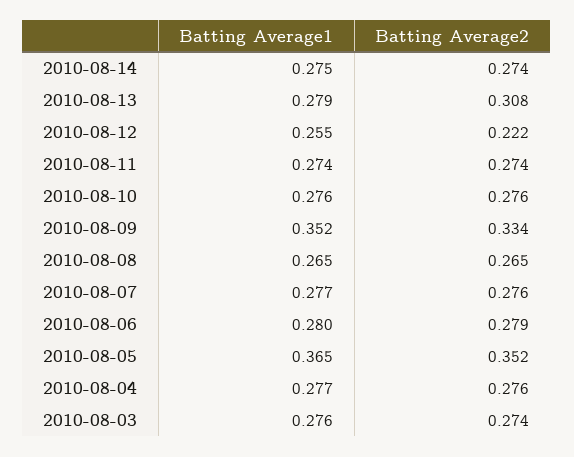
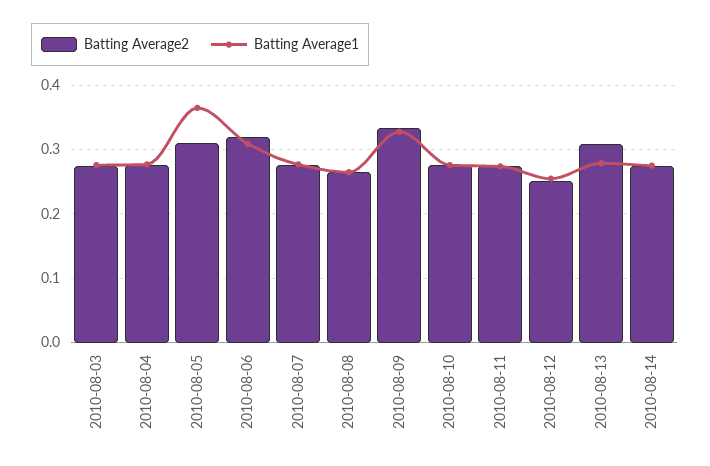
  {
    "Batting Average1": {
      "2010-08-14": 0.275,
      "2010-08-13": 0.279,
      "2010-08-12": 0.255,
      "2010-08-11": 0.274,
      "2010-08-10": 0.276,
-     "2010-08-09": 0.352,
+     "2010-08-09": 0.33,
      "2010-08-08": 0.265,
      "2010-08-07": 0.277,
-     "2010-08-06": 0.28,
+     "2010-08-06": 0.31,
      "2010-08-05": 0.365,
      "2010-08-04": 0.277,
      "2010-08-03": 0.276
    },
    "Batting Average2": {
      "2010-08-14": 0.274,
      "2010-08-13": 0.308,
-     "2010-08-12": 0.222,
+     "2010-08-12": 0.25,
      "2010-08-11": 0.274,
      "2010-08-10": 0.276,
      "2010-08-09": 0.334,
      "2010-08-08": 0.265,
      "2010-08-07": 0.276,
-     "2010-08-06": 0.279,
+     "2010-08-06": 0.32,
-     "2010-08-05": 0.352,
+     "2010-08-05": 0.31,
      "2010-08-04": 0.276,
      "2010-08-03": 0.274
    }
  }

